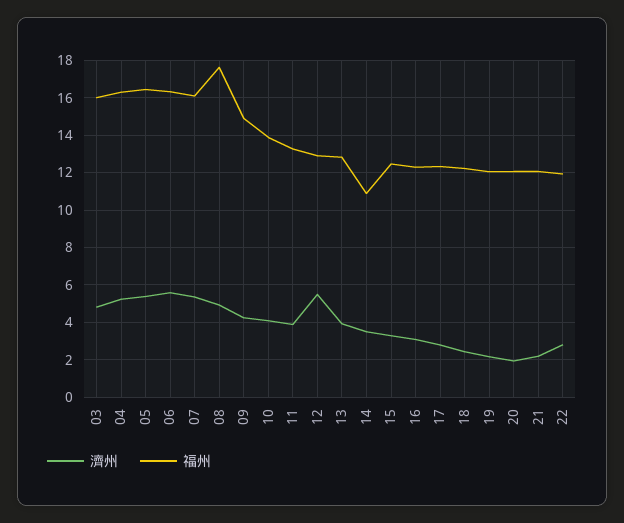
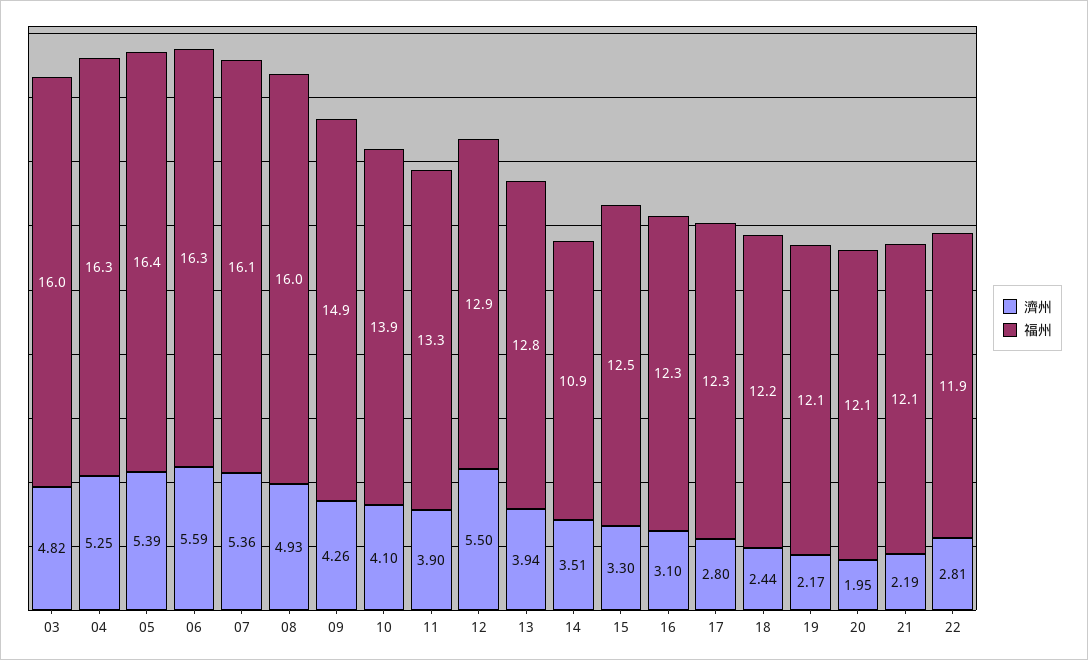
  {
    "濟州": {
      "03": 4.82,
      "04": 5.25,
      "05": 5.39,
      "06": 5.59,
      "07": 5.36,
      "08": 4.93,
      "09": 4.26,
      "10": 4.1,
      "11": 3.9,
      "12": 5.5,
      "13": 3.94,
      "14": 3.51,
      "15": 3.3,
      "16": 3.1,
      "17": 2.8,
      "18": 2.44,
      "19": 2.17,
      "20": 1.95,
      "21": 2.19,
      "22": 2.81
    },
    "福州": {
      "03": 16,
      "04": 16.3,
      "05": 16.4,
      "06": 16.3,
      "07": 16.1,
-     "08": 17.5,
+     "08": 16,
      "09": 14.9,
      "10": 13.9,
      "11": 13.3,
      "12": 12.9,
      "13": 12.8,
      "14": 10.9,
      "15": 12.5,
      "16": 12.3,
      "17": 12.3,
      "18": 12.2,
      "19": 12.1,
      "20": 12.1,
      "21": 12.1,
      "22": 11.9
    }
  }

